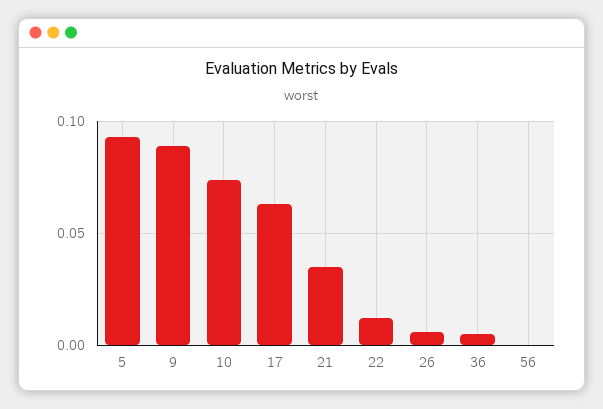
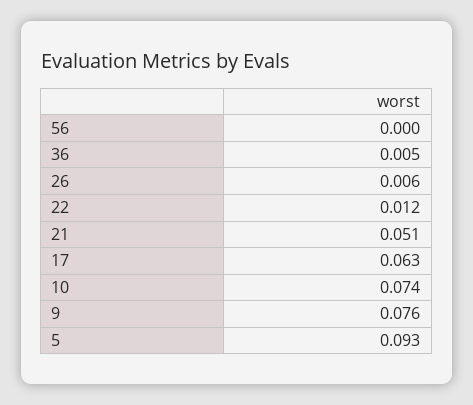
  {
    "5": 0.093,
-   "9": 0.09,
+   "9": 0.076,
    "10": 0.074,
    "17": 0.063,
-   "21": 0.035,
+   "21": 0.051,
    "22": 0.012,
    "26": 0.006,
    "36": 0.005,
    "56": 0
  }

